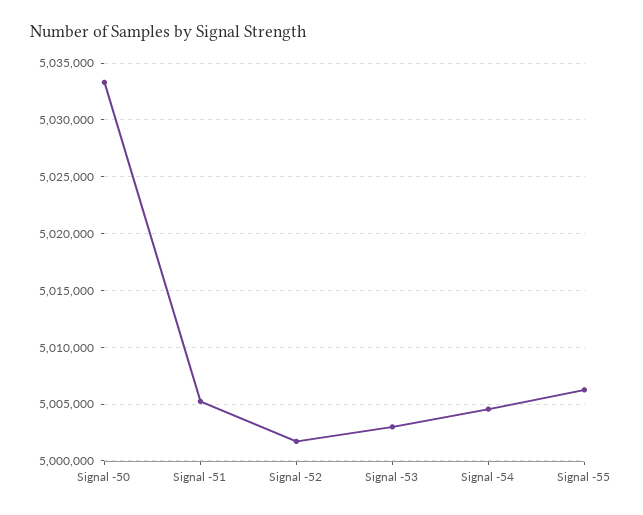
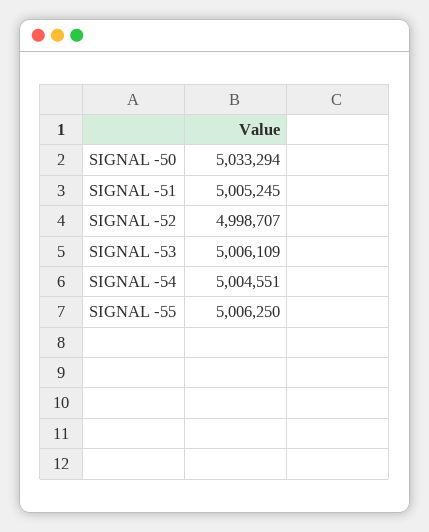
  {
    "Signal -50": 5033294,
    "Signal -51": 5005245,
-   "Signal -52": 5002000,
+   "Signal -52": 4998707,
-   "Signal -53": 5003000,
+   "Signal -53": 5006109,
    "Signal -54": 5004551,
    "Signal -55": 5006250
  }

